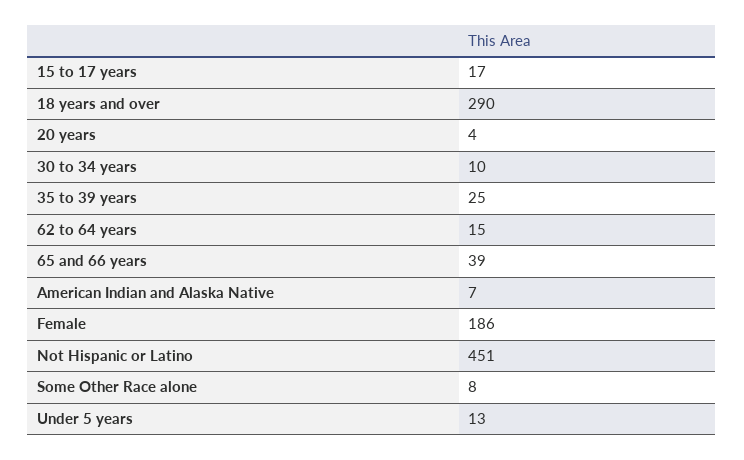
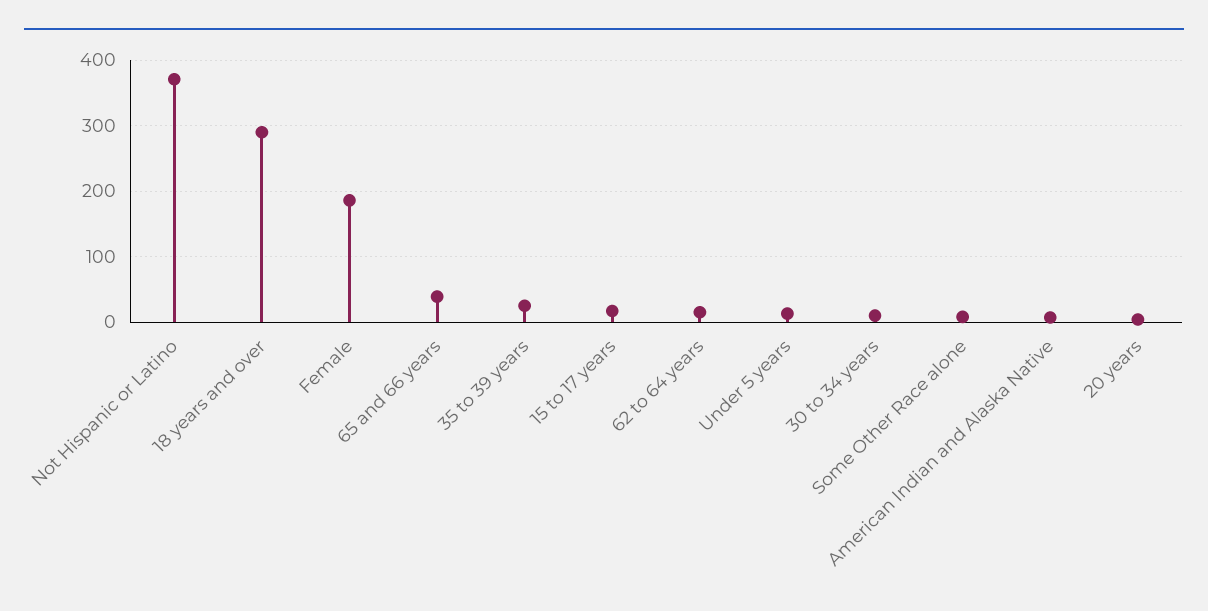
  {
    "15 to 17 years": 17,
    "18 years and over": 290,
    "20 years": 4,
    "30 to 34 years": 10,
    "35 to 39 years": 25,
    "62 to 64 years": 15,
    "65 and 66 years": 39,
    "American Indian and Alaska Native": 7,
    "Female": 186,
-   "Not Hispanic or Latino": 451,
+   "Not Hispanic or Latino": 370,
    "Some Other Race alone": 8,
    "Under 5 years": 13
  }

